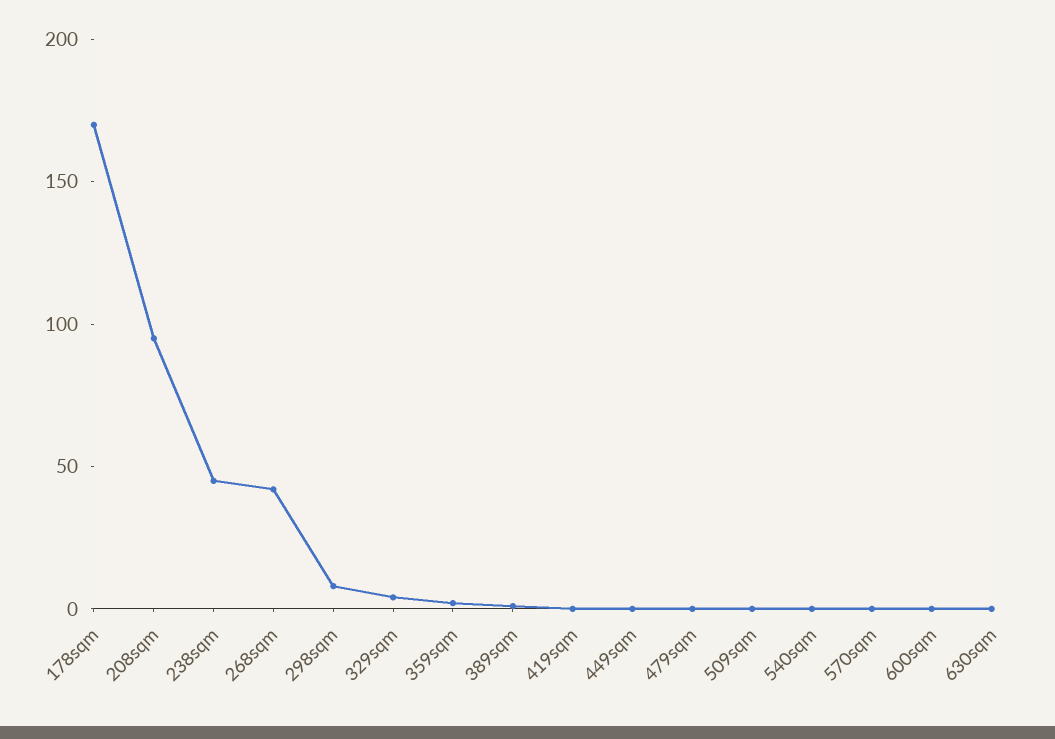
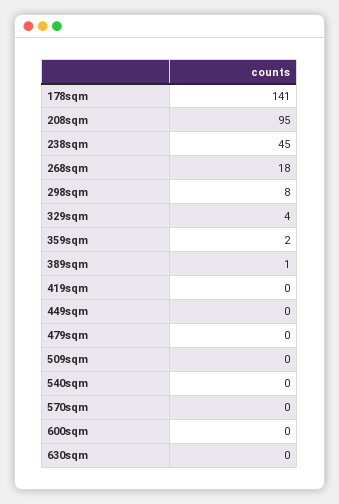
  {
-   "178sqm": 170,
+   "178sqm": 141,
    "208sqm": 95,
    "238sqm": 45,
-   "268sqm": 40,
+   "268sqm": 18,
    "298sqm": 8,
    "329sqm": 4,
    "359sqm": 2,
    "389sqm": 1,
    "419sqm": 0,
    "449sqm": 0,
    "479sqm": 0,
    "509sqm": 0,
    "540sqm": 0,
    "570sqm": 0,
    "600sqm": 0,
    "630sqm": 0
  }

